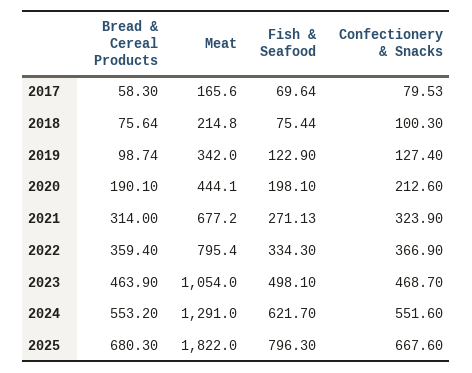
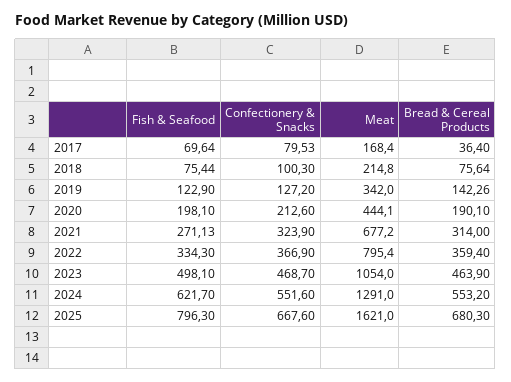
  {
    "Bread & Cereal Products": {
-     "2017": 58.3,
+     "2017": 36.4,
      "2018": 75.64,
-     "2019": 98.74,
+     "2019": 142.26,
      "2020": 190.1,
      "2021": 314,
      "2022": 359.4,
      "2023": 463.9,
      "2024": 553.2,
      "2025": 680.3
    },
    "Meat": {
-     "2017": 165.6,
+     "2017": 168.4,
      "2018": 214.8,
      "2019": 342,
      "2020": 444.1,
      "2021": 677.2,
      "2022": 795.4,
      "2023": 1054,
      "2024": 1291,
-     "2025": 1822
+     "2025": 1621
    },
    "Fish & Seafood": {
      "2017": 69.64,
      "2018": 75.44,
      "2019": 122.9,
      "2020": 198.1,
      "2021": 271.13,
      "2022": 334.3,
      "2023": 498.1,
      "2024": 621.7,
      "2025": 796.3
    },
    "Confectionery & Snacks": {
      "2017": 79.53,
      "2018": 100.3,
-     "2019": 127.4,
+     "2019": 127.2,
      "2020": 212.6,
      "2021": 323.9,
      "2022": 366.9,
      "2023": 468.7,
      "2024": 551.6,
      "2025": 667.6
    }
  }

